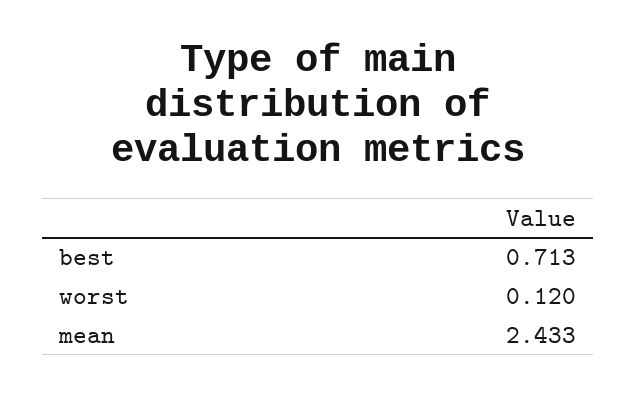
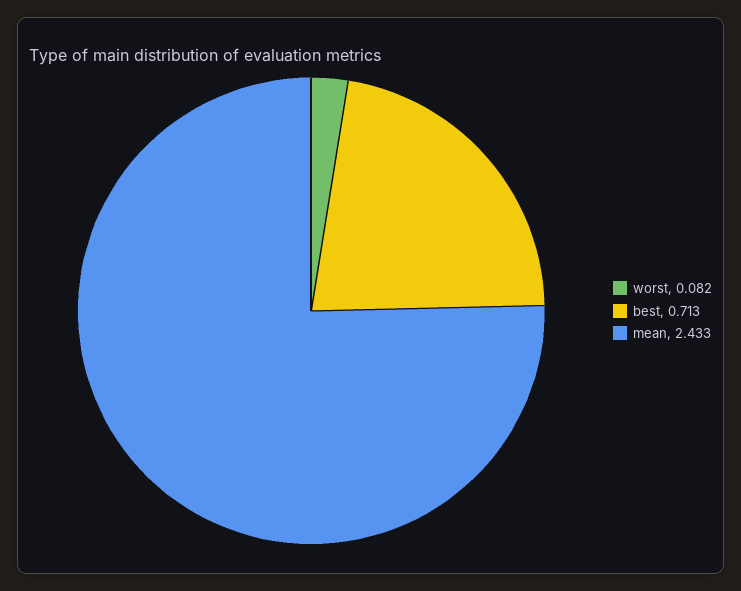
  {
    "best": 0.713,
-   "worst": 0.12,
+   "worst": 0.082,
    "mean": 2.433
  }

